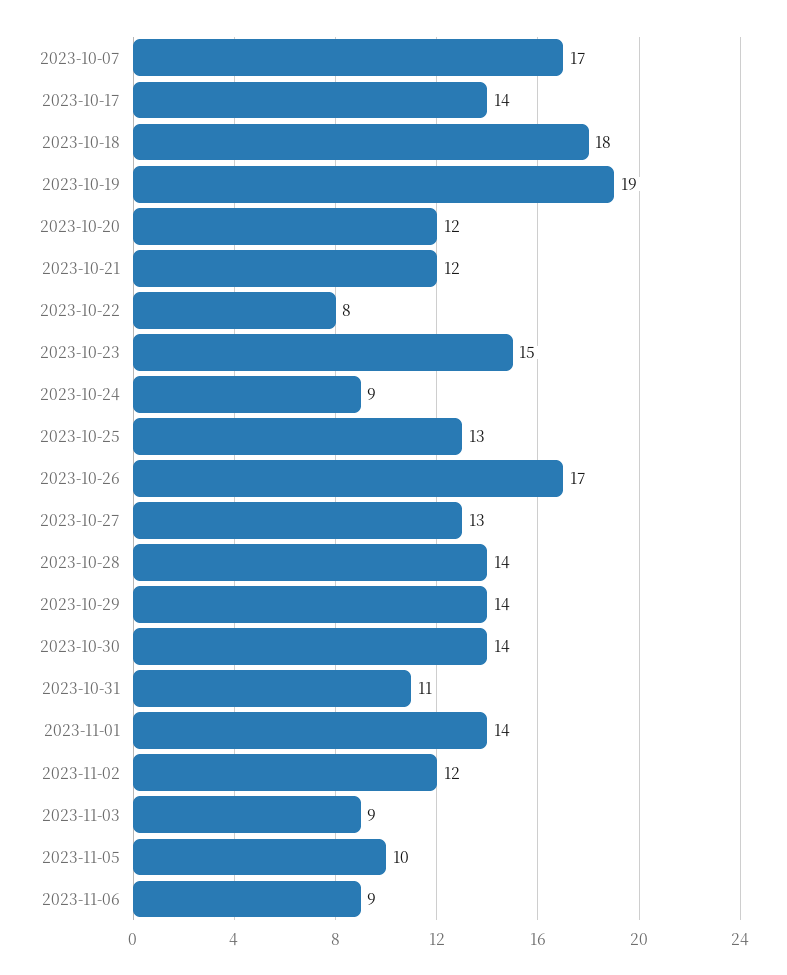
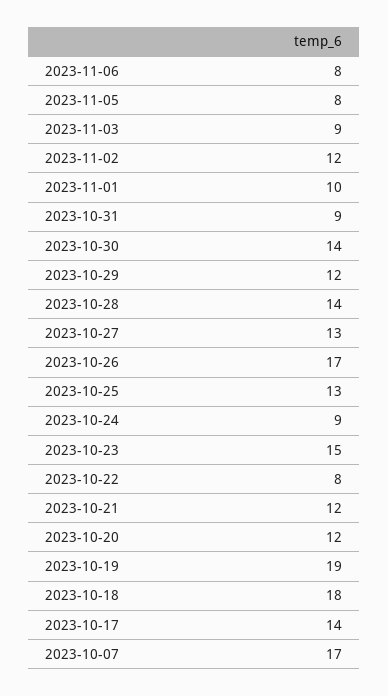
  {
    "2023-10-07": 17,
    "2023-10-17": 14,
    "2023-10-18": 18,
    "2023-10-19": 19,
    "2023-10-20": 12,
    "2023-10-21": 12,
    "2023-10-22": 8,
    "2023-10-23": 15,
    "2023-10-24": 9,
    "2023-10-25": 13,
    "2023-10-26": 17,
    "2023-10-27": 13,
    "2023-10-28": 14,
-   "2023-10-29": 14,
+   "2023-10-29": 12,
    "2023-10-30": 14,
-   "2023-10-31": 11,
+   "2023-10-31": 9,
-   "2023-11-01": 14,
+   "2023-11-01": 10,
    "2023-11-02": 12,
    "2023-11-03": 9,
-   "2023-11-05": 10,
+   "2023-11-05": 8,
-   "2023-11-06": 9
+   "2023-11-06": 8
  }

